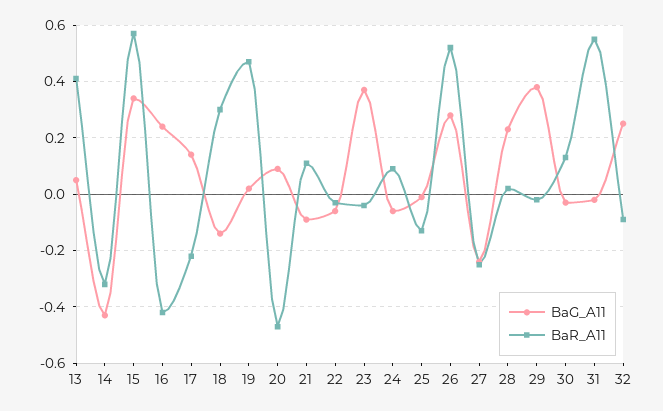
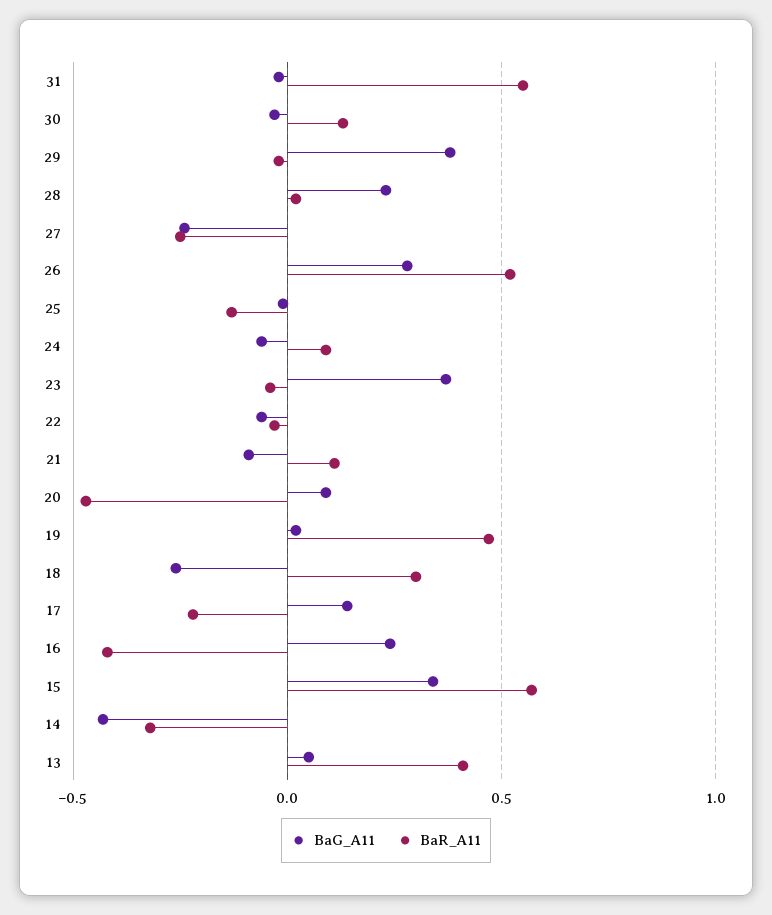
  {
    "BaG_A11": {
      "13": 0.05,
      "14": -0.45,
      "15": 0.35,
      "16": 0.25,
      "17": 0.15,
-     "18": -0.15,
+     "18": -0.25,
      "19": 0,
      "20": 0.1,
      "21": -0.1,
      "22": -0.05,
      "23": 0.35,
      "24": -0.05,
      "25": 0,
      "26": 0.3,
      "27": -0.25,
      "28": 0.25,
      "29": 0.4,
      "30": -0.05,
-     "31": 0,
+     "31": 0
-     "32": 0.25
    },
    "BaR_A11": {
      "13": 0.4,
      "14": -0.3,
      "15": 0.55,
      "16": -0.4,
      "17": -0.2,
      "18": 0.3,
      "19": 0.45,
      "20": -0.45,
      "21": 0.1,
      "22": -0.05,
      "23": -0.05,
      "24": 0.1,
      "25": -0.15,
      "26": 0.5,
      "27": -0.25,
      "28": 0,
      "29": 0,
      "30": 0.15,
-     "31": 0.55,
+     "31": 0.55
-     "32": -0.1
    }
  }

